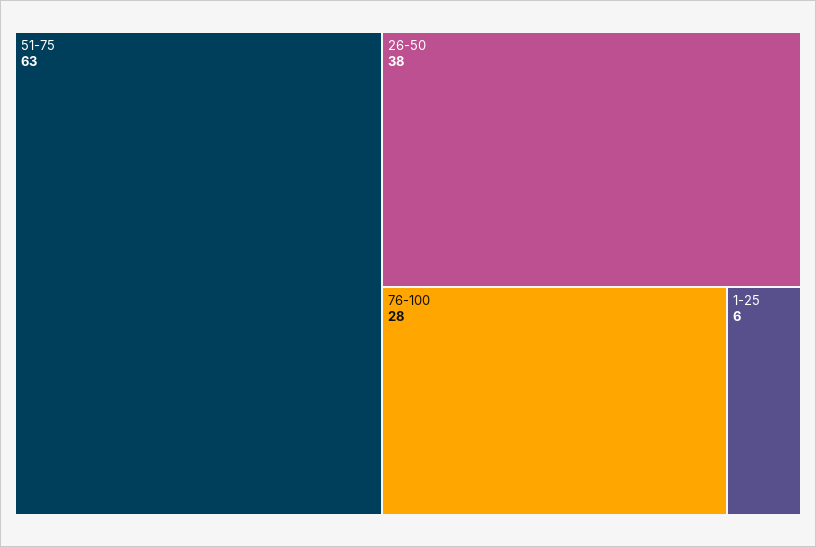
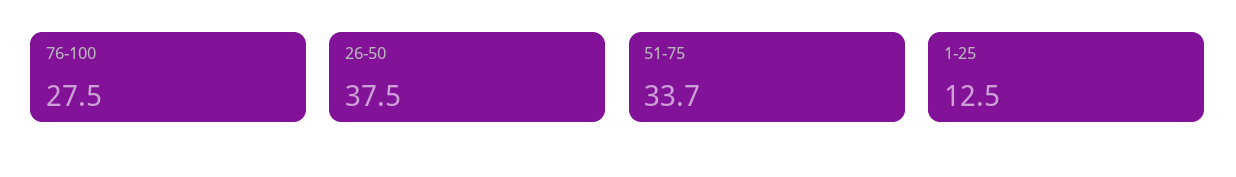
  {
-   "51-75": 63,
+   "51-75": 33.7,
    "26-50": 37.5,
    "76-100": 27.5,
-   "1-25": 6
+   "1-25": 12.5
  }

